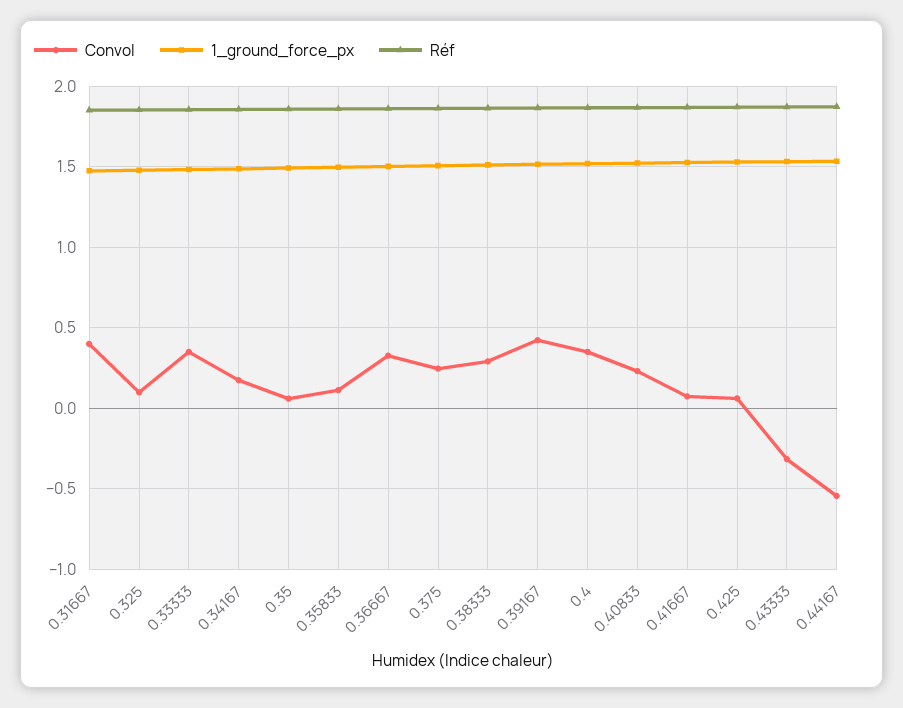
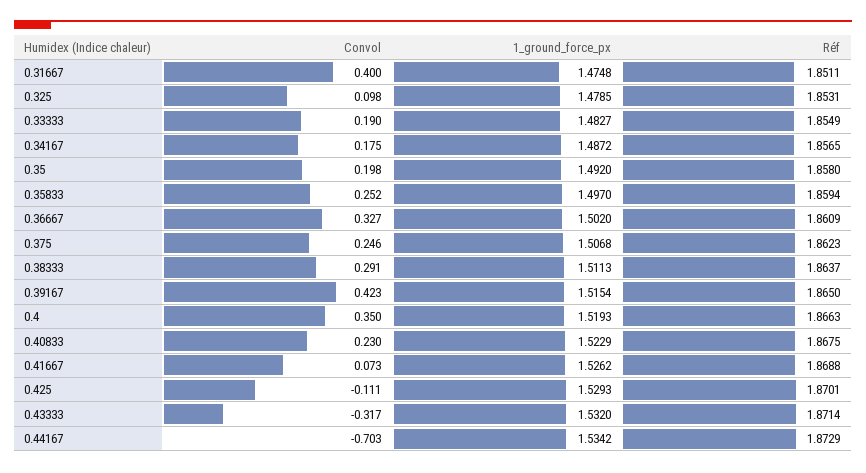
  {
    "Convol": {
      "0.31667": 0.4,
      "0.325": 0.098,
-     "0.33333": 0.35,
+     "0.33333": 0.19,
      "0.34167": 0.175,
-     "0.35": 0.05,
+     "0.35": 0.198,
-     "0.35833": 0.1,
+     "0.35833": 0.252,
      "0.36667": 0.327,
      "0.375": 0.246,
      "0.38333": 0.291,
      "0.39167": 0.423,
      "0.4": 0.35,
      "0.40833": 0.23,
      "0.41667": 0.073,
-     "0.425": 0.05,
+     "0.425": -0.111,
      "0.43333": -0.317,
-     "0.44167": -0.55
+     "0.44167": -0.703
    },
    "1_ground_force_px": {
      "0.31667": 1.4748,
      "0.325": 1.4785,
      "0.33333": 1.4827,
      "0.34167": 1.4872,
      "0.35": 1.492,
      "0.35833": 1.497,
      "0.36667": 1.502,
      "0.375": 1.5068,
      "0.38333": 1.5113,
      "0.39167": 1.5154,
      "0.4": 1.5193,
      "0.40833": 1.5229,
      "0.41667": 1.5262,
      "0.425": 1.5293,
      "0.43333": 1.532,
      "0.44167": 1.5342
    },
    "Réf": {
      "0.31667": 1.8511,
      "0.325": 1.8531,
      "0.33333": 1.8549,
      "0.34167": 1.8565,
      "0.35": 1.858,
      "0.35833": 1.8594,
      "0.36667": 1.8609,
      "0.375": 1.8623,
      "0.38333": 1.8637,
      "0.39167": 1.865,
      "0.4": 1.8663,
      "0.40833": 1.8675,
      "0.41667": 1.8688,
      "0.425": 1.8701,
      "0.43333": 1.8714,
      "0.44167": 1.8729
    }
  }

